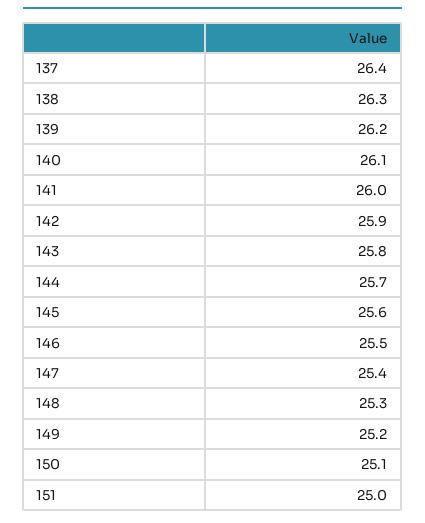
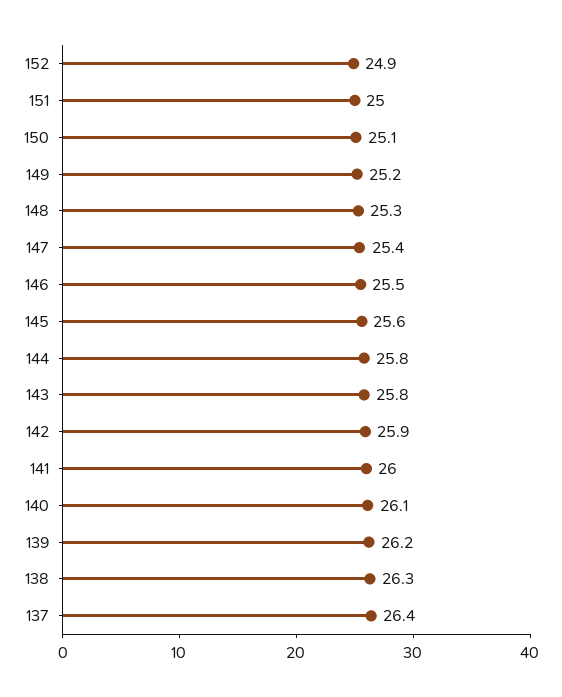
  {
    "137": 26.4,
    "138": 26.3,
    "139": 26.2,
    "140": 26.1,
    "141": 26,
    "142": 25.9,
    "143": 25.8,
-   "144": 25.7,
+   "144": 25.8,
    "145": 25.6,
    "146": 25.5,
    "147": 25.4,
    "148": 25.3,
    "149": 25.2,
    "150": 25.1,
-   "151": 25
+   "151": 25,
+   "152": 24.9
  }

